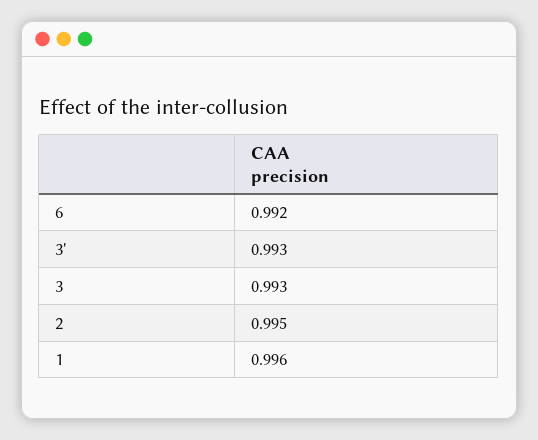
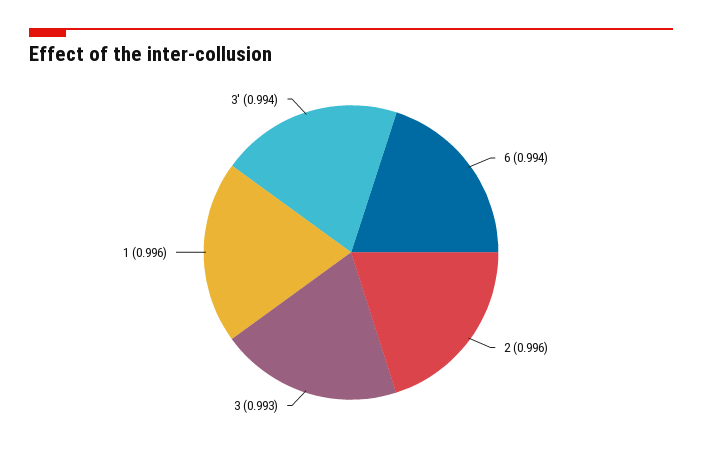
  {
-   "6": 0.992,
+   "6": 0.994,
-   "3'": 0.993,
+   "3'": 0.994,
    "3": 0.993,
-   "2": 0.995,
+   "2": 0.996,
    "1": 0.996
  }

